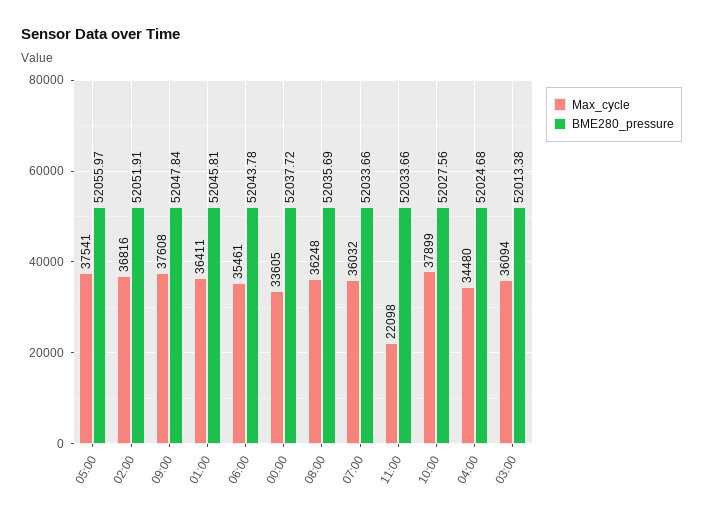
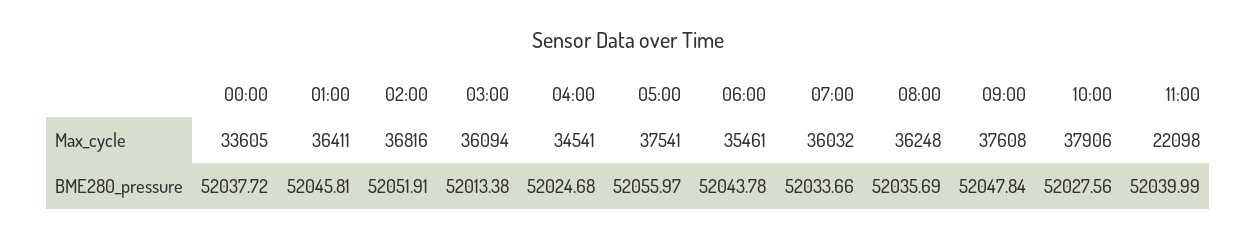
  {
    "Max_cycle": {
      "05:00": 37541,
      "02:00": 36816,
      "09:00": 37608,
      "01:00": 36411,
      "06:00": 35461,
      "00:00": 33605,
      "08:00": 36248,
      "07:00": 36032,
      "11:00": 22098,
-     "10:00": 37899,
+     "10:00": 37906,
-     "04:00": 34480,
+     "04:00": 34541,
      "03:00": 36094
    },
    "BME280_pressure": {
      "05:00": 52055.97,
      "02:00": 52051.91,
      "09:00": 52047.84,
      "01:00": 52045.81,
      "06:00": 52043.78,
      "00:00": 52037.72,
      "08:00": 52035.69,
      "07:00": 52033.66,
-     "11:00": 52033.66,
+     "11:00": 52039.99,
      "10:00": 52027.56,
      "04:00": 52024.68,
      "03:00": 52013.38
    }
  }

